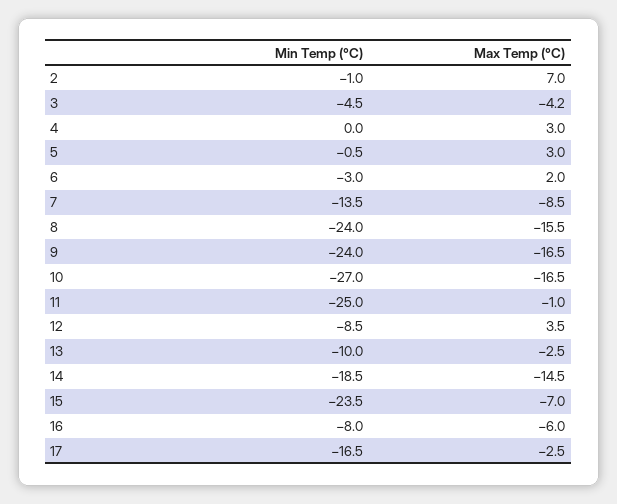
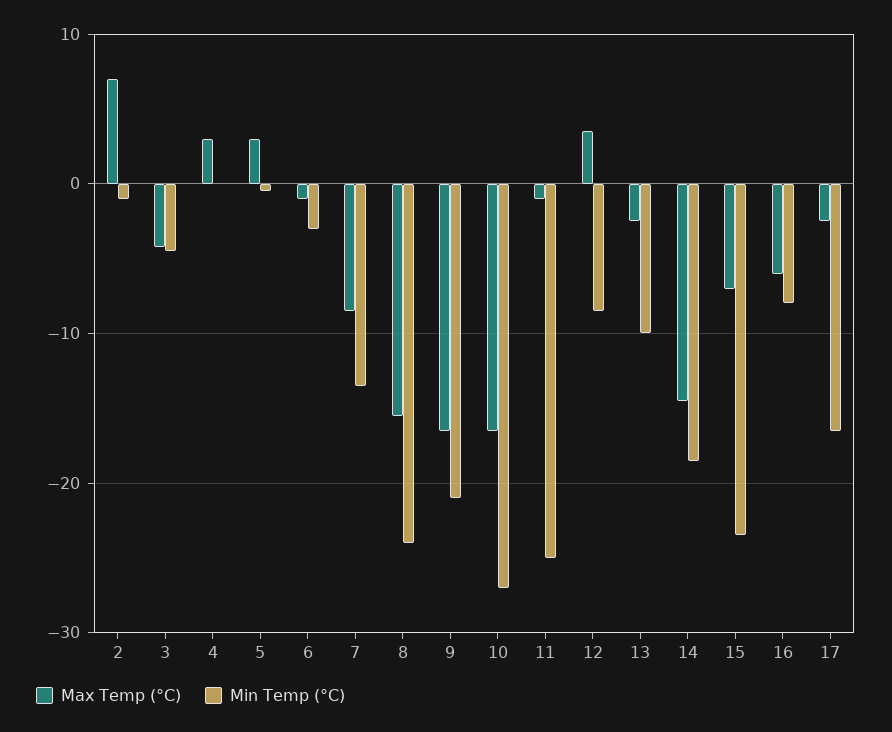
  {
    "Min Temp (°C)": {
      "2": -1,
      "3": -4.5,
      "4": 0,
      "5": -0.5,
      "6": -3,
      "7": -13.5,
      "8": -24,
-     "9": -24,
+     "9": -21,
      "10": -27,
      "11": -25,
      "12": -8.5,
      "13": -10,
      "14": -18.5,
      "15": -23.5,
      "16": -8,
      "17": -16.5
    },
    "Max Temp (°C)": {
      "2": 7,
      "3": -4.2,
      "4": 3,
      "5": 3,
-     "6": 2,
+     "6": -1,
      "7": -8.5,
      "8": -15.5,
      "9": -16.5,
      "10": -16.5,
      "11": -1,
      "12": 3.5,
      "13": -2.5,
      "14": -14.5,
      "15": -7,
      "16": -6,
      "17": -2.5
    }
  }

